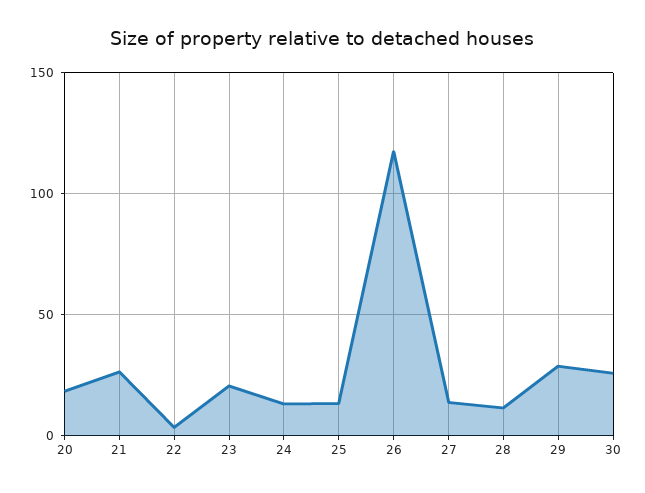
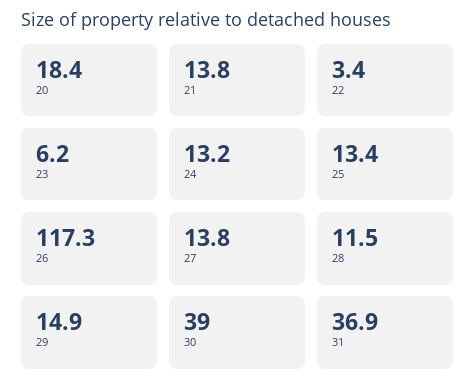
  {
    "20": 18.4,
-   "21": 25,
+   "21": 13.8,
    "22": 3.4,
-   "23": 20,
+   "23": 6.2,
    "24": 13.2,
    "25": 13.4,
    "26": 117.3,
    "27": 13.8,
    "28": 11.5,
-   "29": 30,
+   "29": 14.9,
-   "30": 25
+   "30": 39,
+   "31": 36.9
  }

